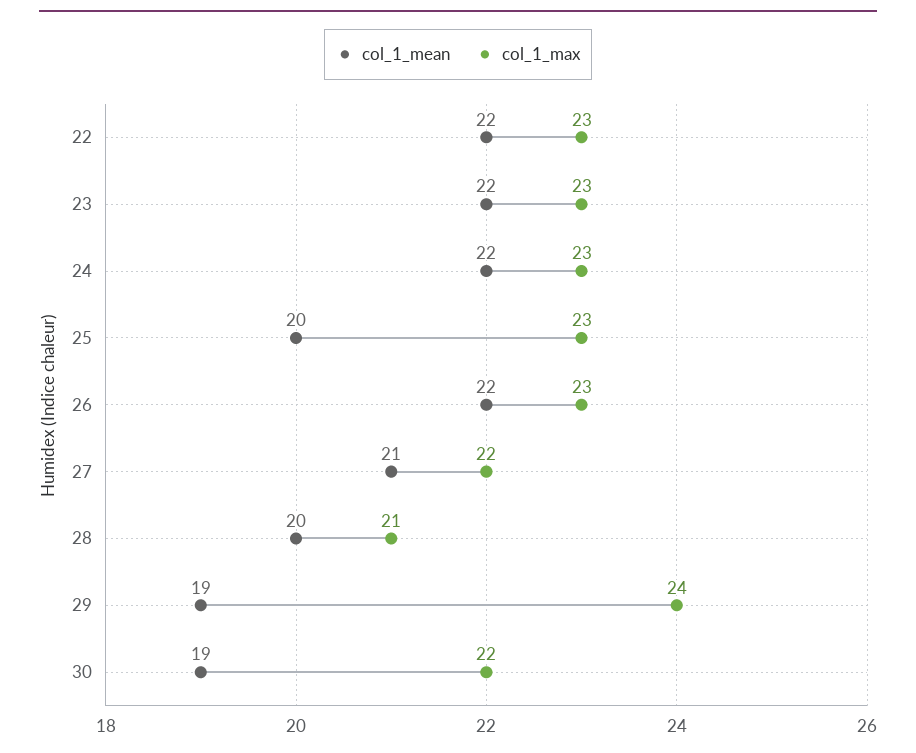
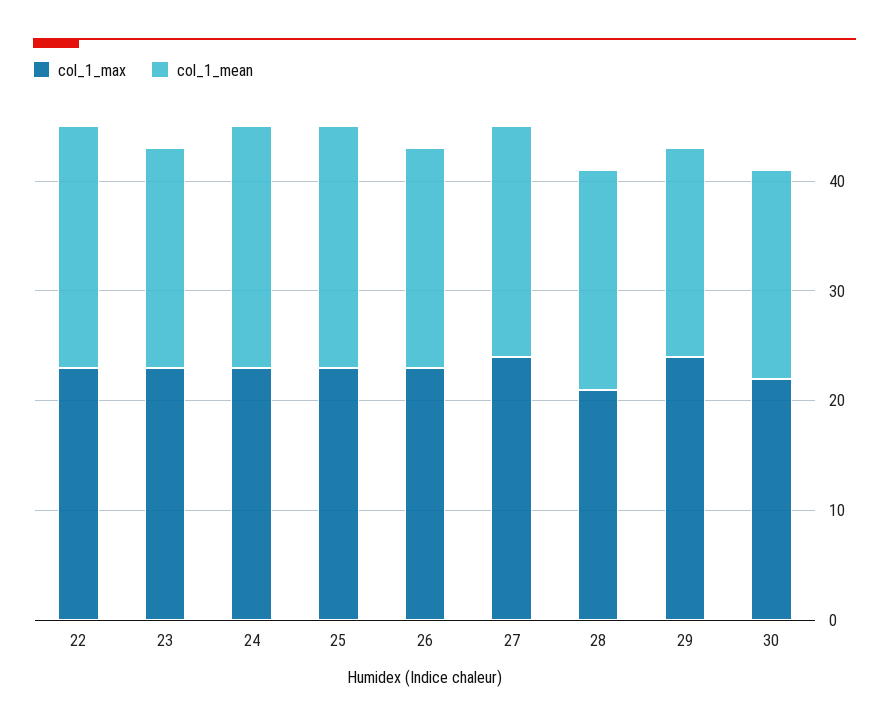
  {
    "col_1_mean": {
      "22": 22,
-     "23": 22,
+     "23": 20,
      "24": 22,
-     "25": 20,
+     "25": 22,
-     "26": 22,
+     "26": 20,
      "27": 21,
      "28": 20,
      "29": 19,
      "30": 19
    },
    "col_1_max": {
      "22": 23,
      "23": 23,
      "24": 23,
      "25": 23,
      "26": 23,
-     "27": 22,
+     "27": 24,
      "28": 21,
      "29": 24,
      "30": 22
    }
  }

